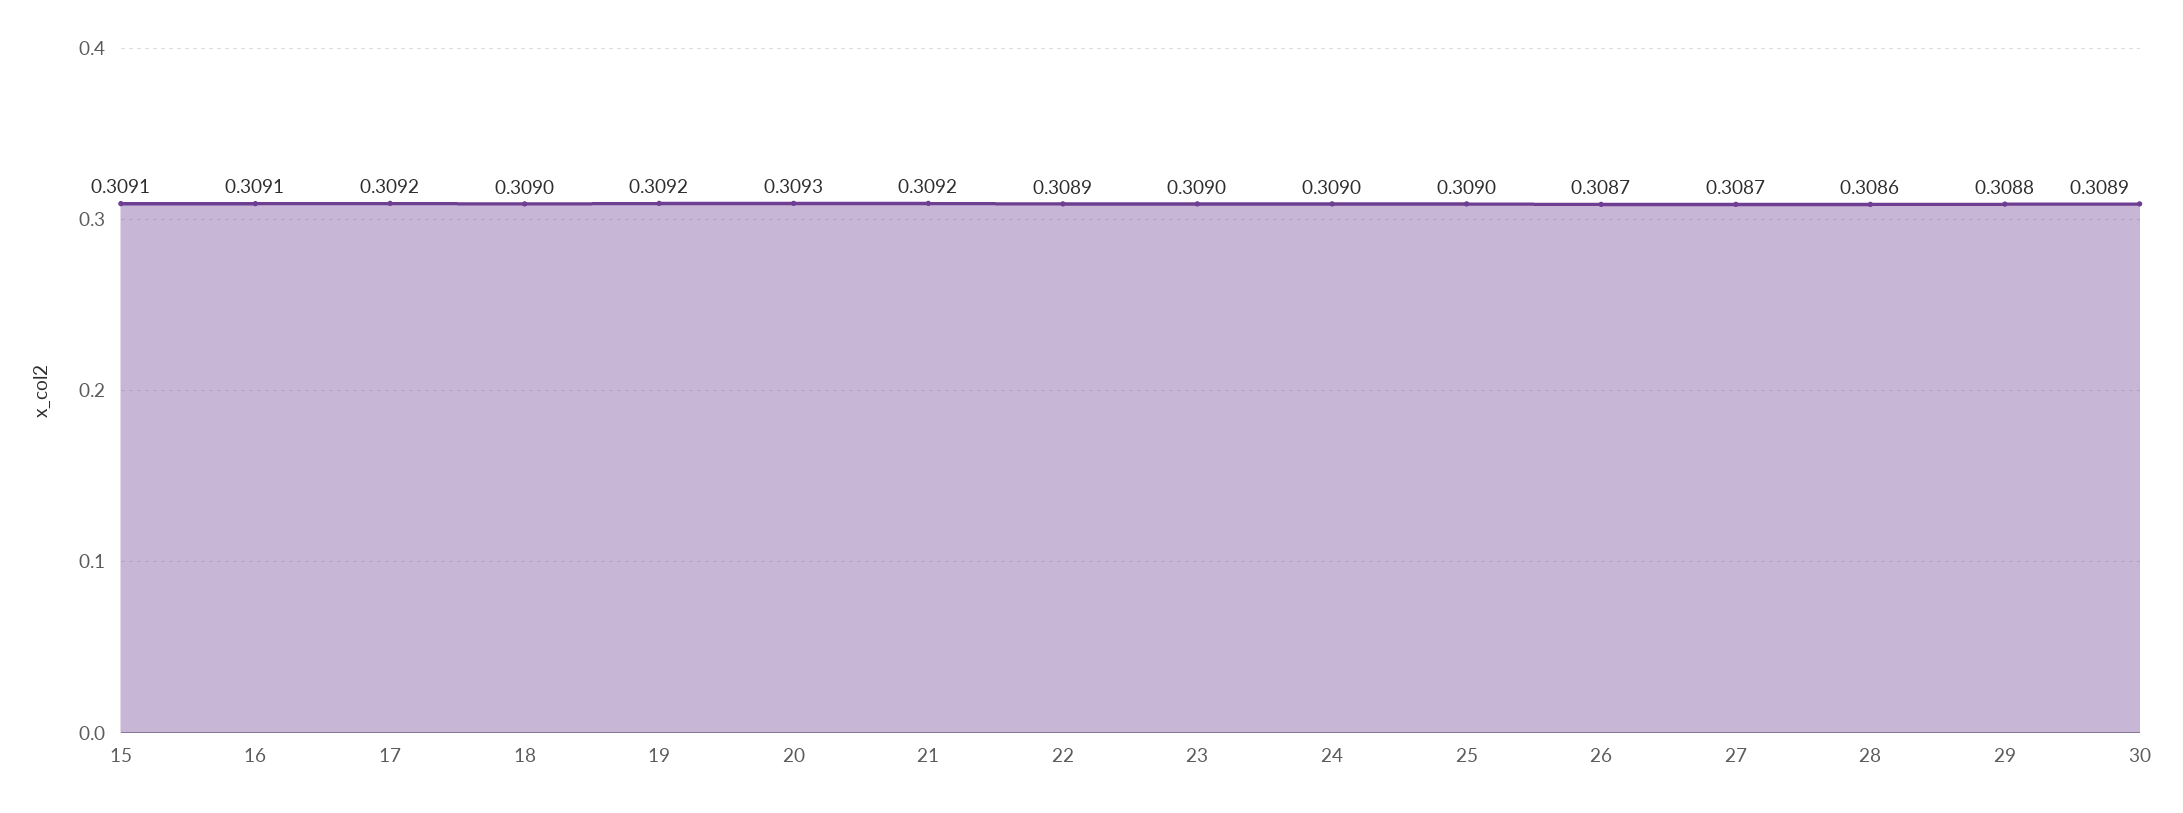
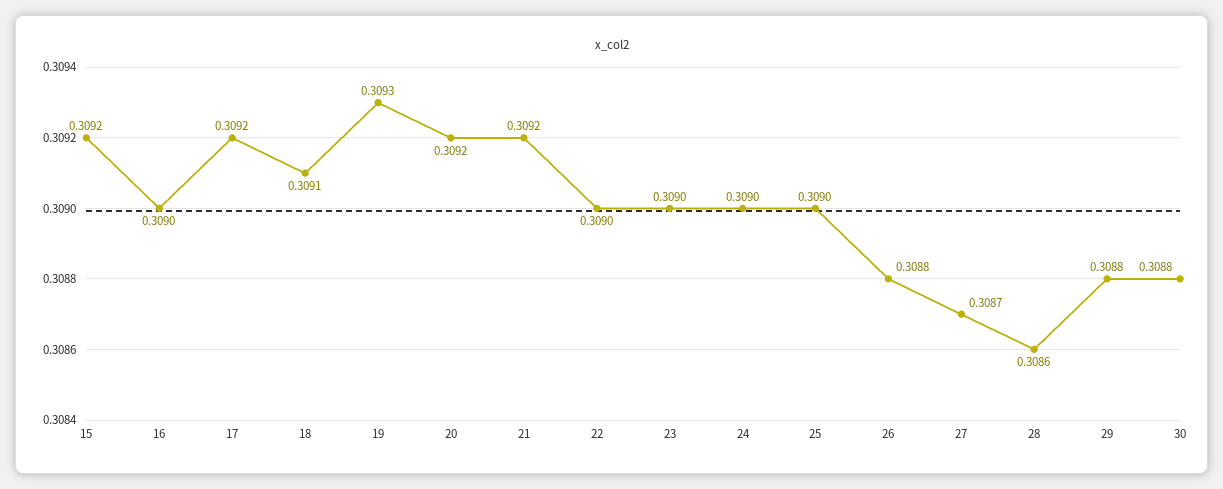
  {
-   "15": 0.3091,
+   "15": 0.3092,
-   "16": 0.3091,
+   "16": 0.309,
    "17": 0.3092,
-   "18": 0.309,
+   "18": 0.3091,
-   "19": 0.3092,
+   "19": 0.3093,
-   "20": 0.3093,
+   "20": 0.3092,
    "21": 0.3092,
-   "22": 0.3089,
+   "22": 0.309,
    "23": 0.309,
    "24": 0.309,
    "25": 0.309,
-   "26": 0.3087,
+   "26": 0.3088,
    "27": 0.3087,
    "28": 0.3086,
    "29": 0.3088,
-   "30": 0.3089
+   "30": 0.3088
  }

